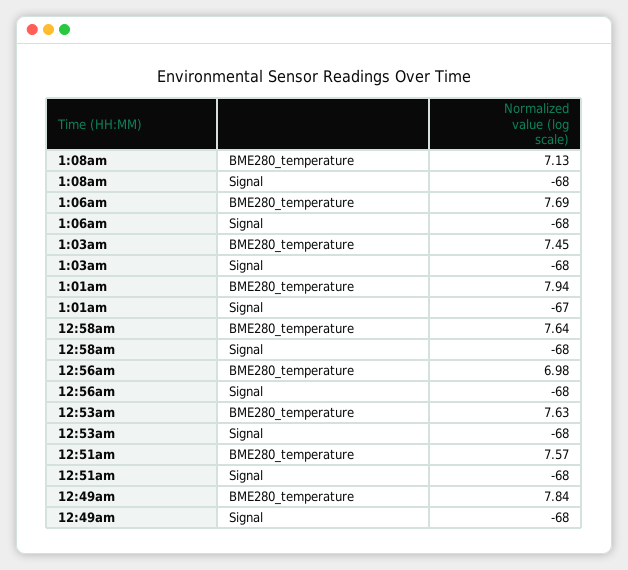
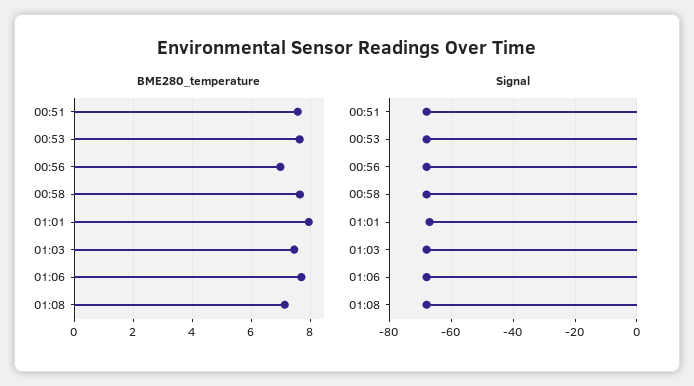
  {
    "BME280_temperature": {
      "1:08am": 7.13,
      "1:06am": 7.69,
      "1:03am": 7.45,
      "1:01am": 7.94,
      "12:58am": 7.64,
      "12:56am": 6.98,
      "12:53am": 7.63,
-     "12:51am": 7.57,
+     "12:51am": 7.57
-     "12:49am": 7.84
    },
    "Signal": {
      "1:08am": -68,
      "1:06am": -68,
      "1:03am": -68,
      "1:01am": -67,
      "12:58am": -68,
      "12:56am": -68,
      "12:53am": -68,
-     "12:51am": -68,
+     "12:51am": -68
-     "12:49am": -68
    }
  }

